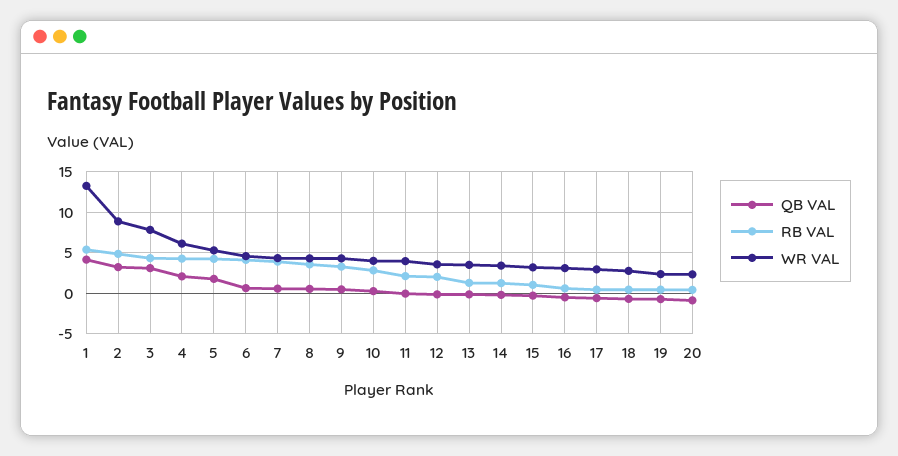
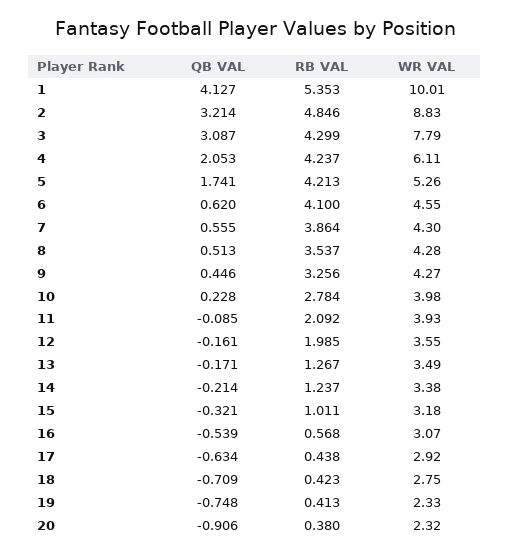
  {
    "QB VAL": {
      "1": 4.127,
      "2": 3.214,
      "3": 3.087,
      "4": 2.053,
      "5": 1.741,
      "6": 0.62,
      "7": 0.555,
      "8": 0.513,
      "9": 0.446,
      "10": 0.228,
      "11": -0.085,
      "12": -0.161,
      "13": -0.171,
      "14": -0.214,
      "15": -0.321,
      "16": -0.539,
      "17": -0.634,
      "18": -0.709,
      "19": -0.748,
      "20": -0.906
    },
    "RB VAL": {
      "1": 5.353,
      "2": 4.846,
      "3": 4.299,
      "4": 4.237,
      "5": 4.213,
      "6": 4.1,
      "7": 3.864,
      "8": 3.537,
      "9": 3.256,
      "10": 2.784,
      "11": 2.092,
      "12": 1.985,
      "13": 1.267,
      "14": 1.237,
      "15": 1.011,
      "16": 0.568,
      "17": 0.438,
      "18": 0.423,
      "19": 0.413,
      "20": 0.38
    },
    "WR VAL": {
-     "1": 13,
+     "1": 10.01,
      "2": 8.83,
      "3": 7.79,
      "4": 6.11,
      "5": 5.26,
      "6": 4.55,
      "7": 4.3,
      "8": 4.28,
      "9": 4.27,
      "10": 3.98,
      "11": 3.93,
      "12": 3.55,
      "13": 3.49,
      "14": 3.38,
      "15": 3.18,
      "16": 3.07,
      "17": 2.92,
      "18": 2.75,
      "19": 2.33,
      "20": 2.32
    }
  }

